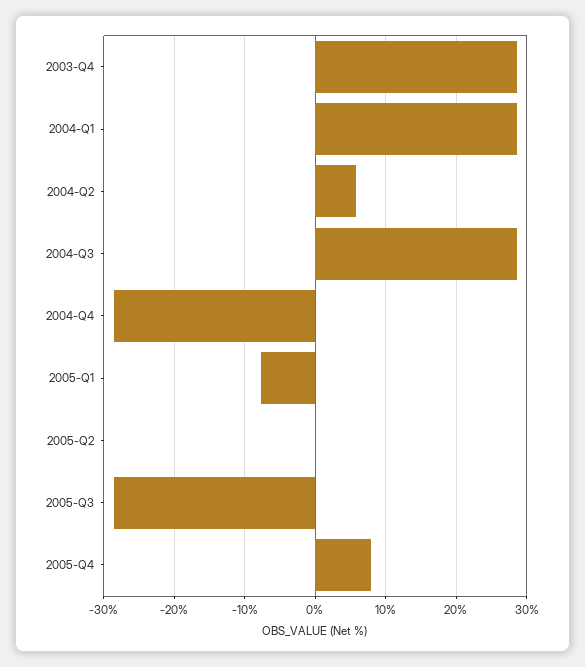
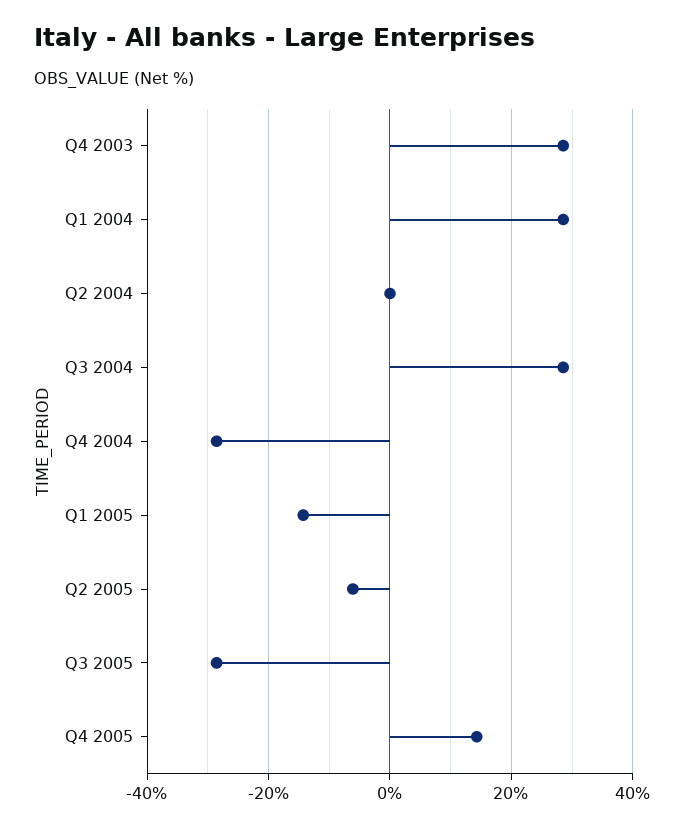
  {
    "2003-Q4": 29,
    "2004-Q1": 29,
-   "2004-Q2": 6,
+   "2004-Q2": 0,
    "2004-Q3": 29,
    "2004-Q4": -29,
-   "2005-Q1": -8,
+   "2005-Q1": -14,
-   "2005-Q2": 0,
+   "2005-Q2": -6,
    "2005-Q3": -29,
-   "2005-Q4": 8
+   "2005-Q4": 14
  }

